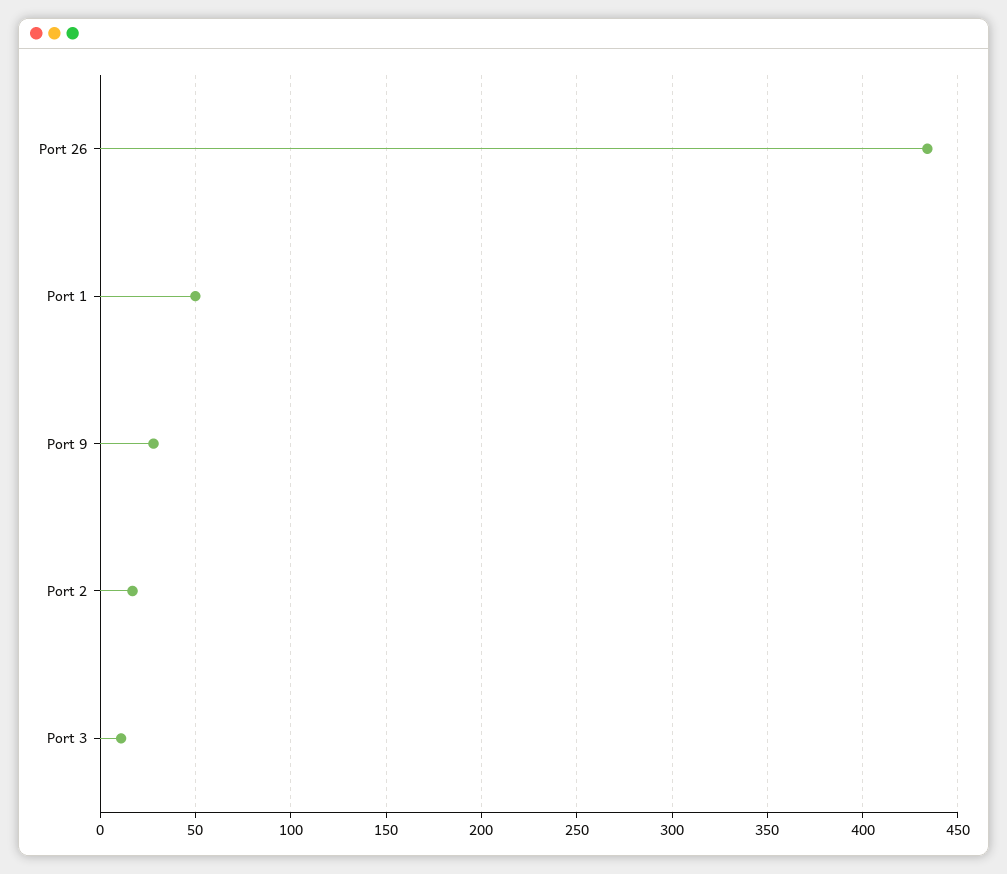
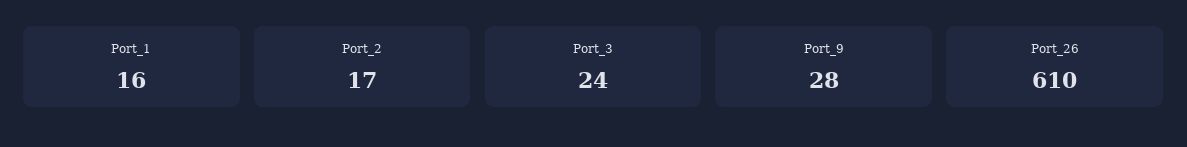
  {
-   "Port 26": 435,
+   "Port 26": 610,
-   "Port 1": 50,
+   "Port 1": 16,
    "Port 9": 28,
    "Port 2": 17,
-   "Port 3": 10
+   "Port 3": 24
  }

